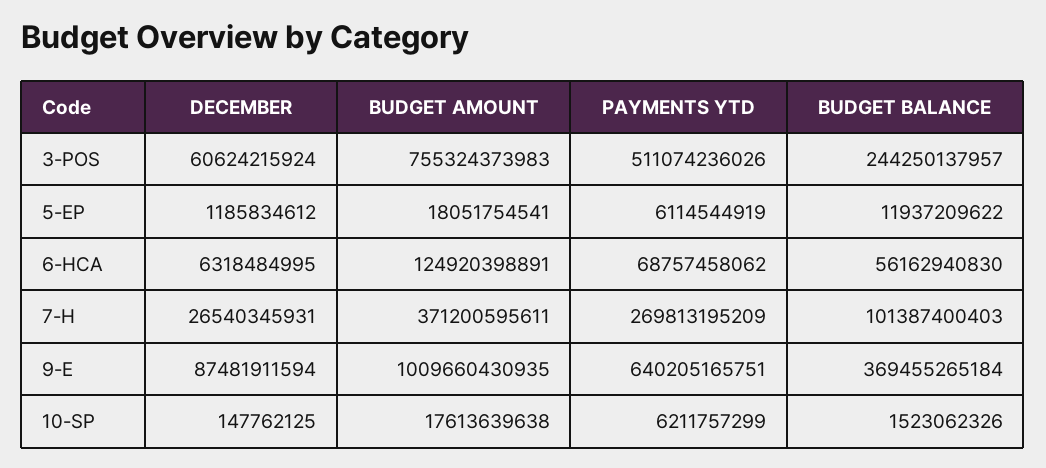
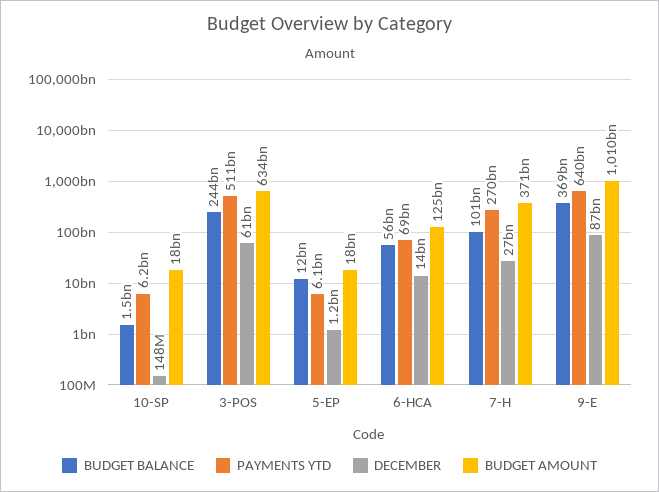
  {
    "DECEMBER": {
      "3-POS": 60624215924,
      "5-EP": 1185834612,
-     "6-HCA": 6318484995,
+     "6-HCA": 14000000000,
      "7-H": 26540345931,
      "9-E": 87481911594,
      "10-SP": 147762125
    },
    "BUDGET AMOUNT": {
-     "3-POS": 755324373983,
+     "3-POS": 634000000000,
      "5-EP": 18051754541,
      "6-HCA": 124920398891,
      "7-H": 371200595611,
      "9-E": 1009660430935,
      "10-SP": 17613639638
    },
    "PAYMENTS YTD": {
      "3-POS": 511074236026,
      "5-EP": 6114544919,
      "6-HCA": 68757458062,
      "7-H": 269813195209,
      "9-E": 640205165751,
      "10-SP": 6211757299
    },
    "BUDGET BALANCE": {
      "3-POS": 244250137957,
      "5-EP": 11937209622,
      "6-HCA": 56162940830,
      "7-H": 101387400403,
      "9-E": 369455265184,
      "10-SP": 1523062326
    }
  }

